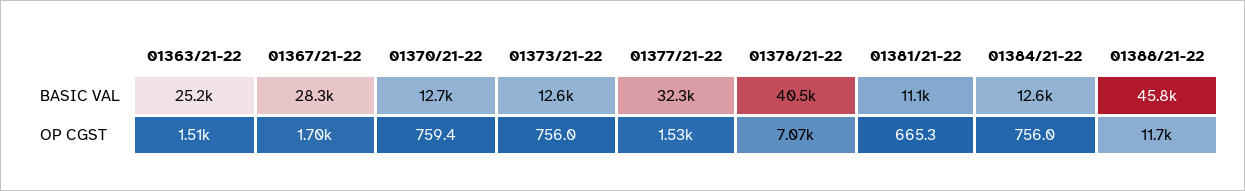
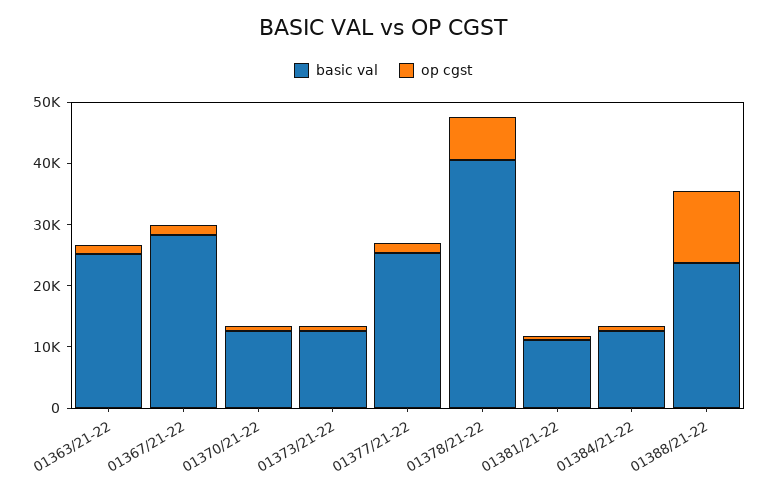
  {
    "BASIC VAL": {
      "01363/21-22": 25200,
      "01367/21-22": 28300,
      "01370/21-22": 12700,
      "01373/21-22": 12600,
-     "01377/21-22": 32300,
+     "01377/21-22": 26000,
      "01378/21-22": 40500,
      "01381/21-22": 11100,
      "01384/21-22": 12600,
-     "01388/21-22": 45800
+     "01388/21-22": 24000
    },
    "OP CGST": {
      "01363/21-22": 1510,
      "01367/21-22": 1700,
      "01370/21-22": 759.4,
      "01373/21-22": 756,
      "01377/21-22": 1530,
      "01378/21-22": 7070,
      "01381/21-22": 665.3,
      "01384/21-22": 756,
      "01388/21-22": 11700
    }
  }

